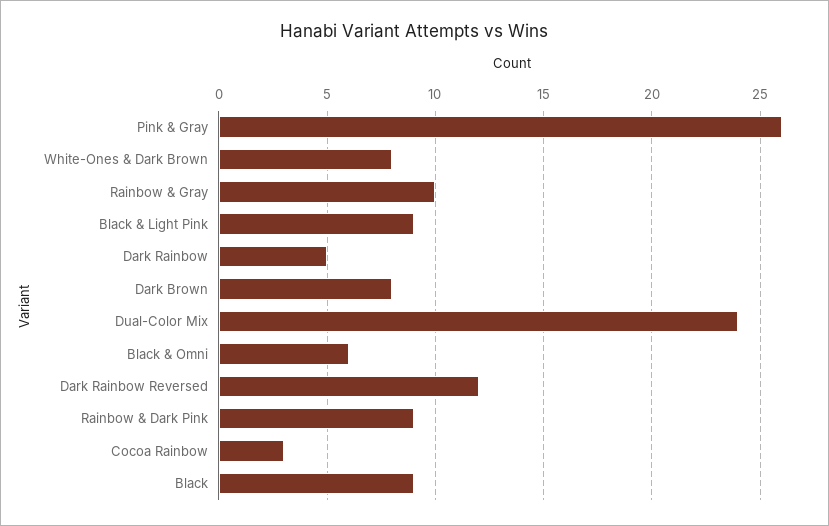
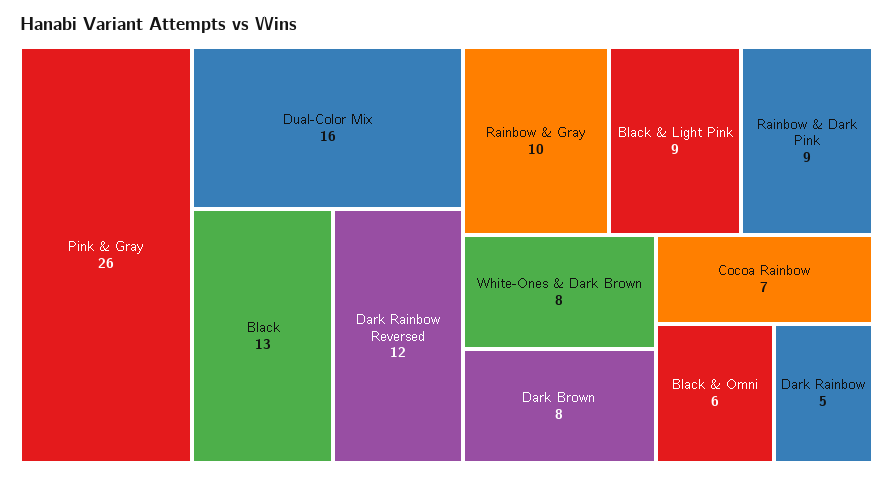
  {
    "Pink & Gray": 26,
    "White-Ones & Dark Brown": 8,
    "Rainbow & Gray": 10,
    "Black & Light Pink": 9,
    "Dark Rainbow": 5,
    "Dark Brown": 8,
-   "Dual-Color Mix": 24,
+   "Dual-Color Mix": 16,
    "Black & Omni": 6,
    "Dark Rainbow Reversed": 12,
    "Rainbow & Dark Pink": 9,
-   "Cocoa Rainbow": 3,
+   "Cocoa Rainbow": 7,
-   "Black": 9
+   "Black": 13
  }

